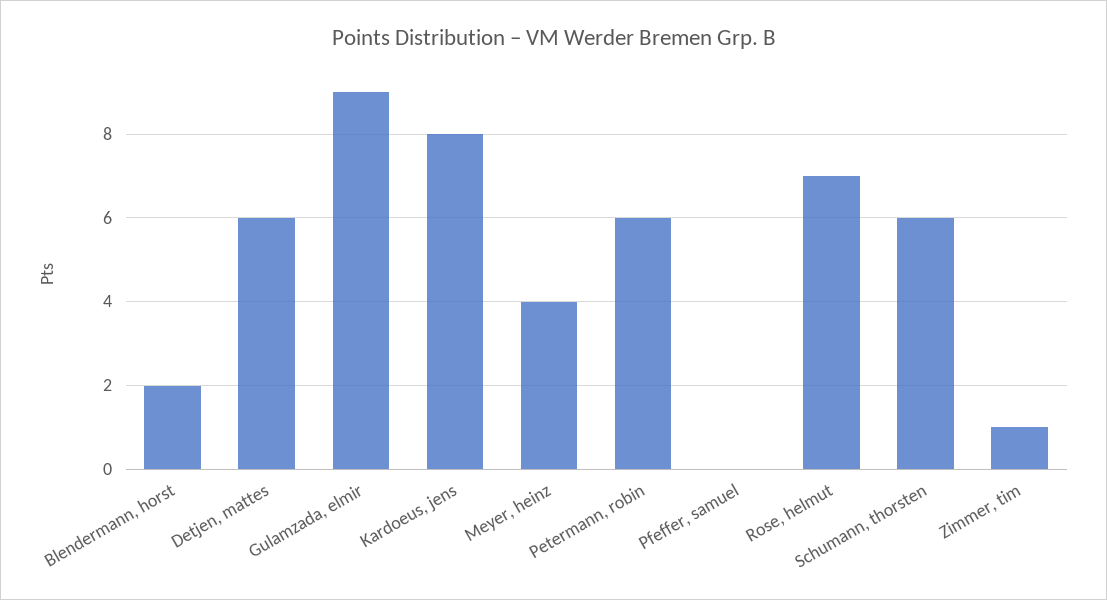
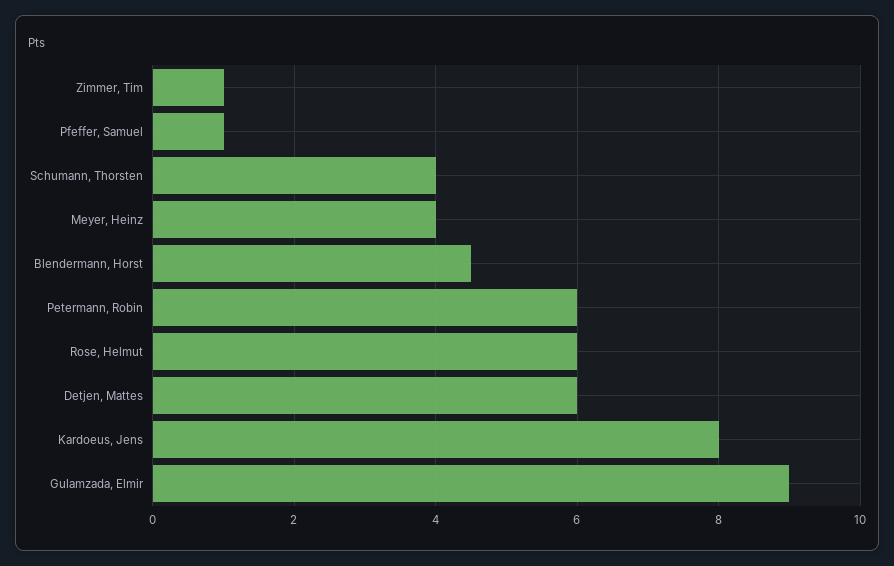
  {
-   "Blendermann, horst": 2,
+   "Blendermann, horst": 4.5,
    "Detjen, mattes": 6,
    "Gulamzada, elmir": 9,
    "Kardoeus, jens": 8,
    "Meyer, heinz": 4,
    "Petermann, robin": 6,
-   "Pfeffer, samuel": 0,
+   "Pfeffer, samuel": 1,
-   "Rose, helmut": 7,
+   "Rose, helmut": 6,
-   "Schumann, thorsten": 6,
+   "Schumann, thorsten": 4,
    "Zimmer, tim": 1
  }

